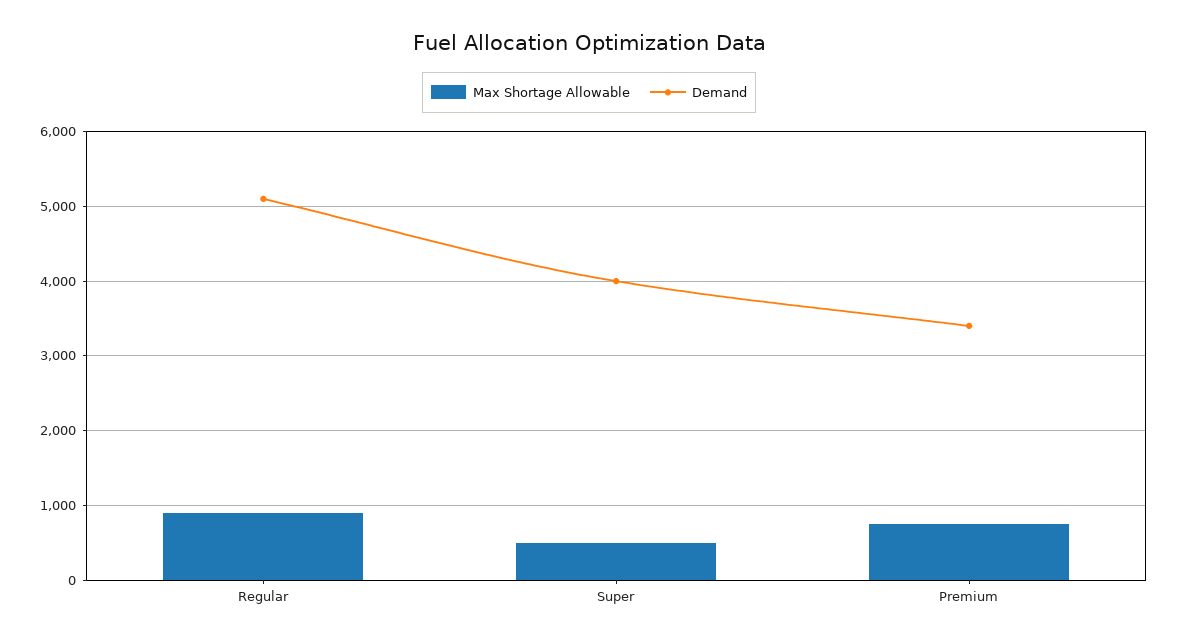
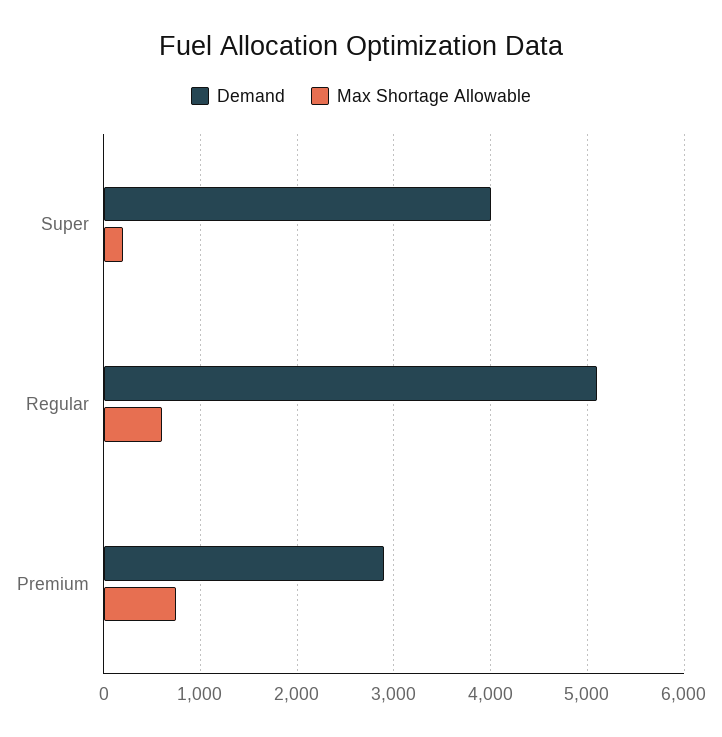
  {
    "Max Shortage Allowable": {
-     "Regular": 900,
+     "Regular": 600,
-     "Super": 500,
+     "Super": 200,
      "Premium": 800
    },
    "Demand": {
      "Regular": 5100,
      "Super": 4000,
-     "Premium": 3400
+     "Premium": 2900
    }
  }

